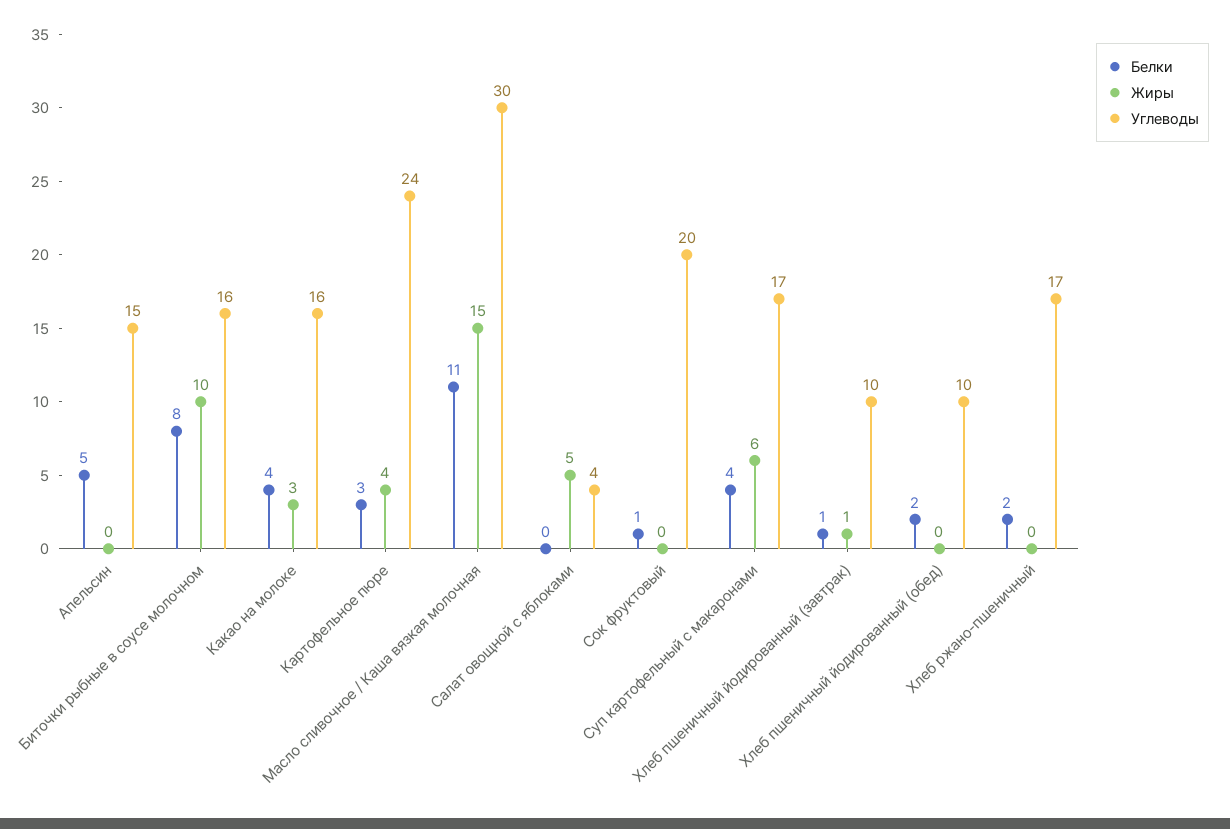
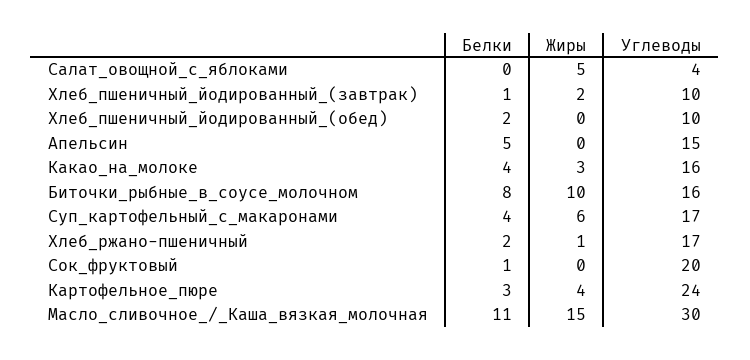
  {
    "Белки": {
      "Апельсин": 5,
      "Биточки рыбные в соусе молочном": 8,
      "Какао на молоке": 4,
      "Картофельное пюре": 3,
      "Масло сливочное / Каша вязкая молочная": 11,
      "Салат овощной с яблоками": 0,
      "Сок фруктовый": 1,
      "Суп картофельный с макаронами": 4,
      "Хлеб пшеничный йодированный (завтрак)": 1,
      "Хлеб пшеничный йодированный (обед)": 2,
      "Хлеб ржано-пшеничный": 2
    },
    "Жиры": {
      "Апельсин": 0,
      "Биточки рыбные в соусе молочном": 10,
      "Какао на молоке": 3,
      "Картофельное пюре": 4,
      "Масло сливочное / Каша вязкая молочная": 15,
      "Салат овощной с яблоками": 5,
      "Сок фруктовый": 0,
      "Суп картофельный с макаронами": 6,
-     "Хлеб пшеничный йодированный (завтрак)": 1,
+     "Хлеб пшеничный йодированный (завтрак)": 2,
      "Хлеб пшеничный йодированный (обед)": 0,
-     "Хлеб ржано-пшеничный": 0
+     "Хлеб ржано-пшеничный": 1
    },
    "Углеводы": {
      "Апельсин": 15,
      "Биточки рыбные в соусе молочном": 16,
      "Какао на молоке": 16,
      "Картофельное пюре": 24,
      "Масло сливочное / Каша вязкая молочная": 30,
      "Салат овощной с яблоками": 4,
      "Сок фруктовый": 20,
      "Суп картофельный с макаронами": 17,
      "Хлеб пшеничный йодированный (завтрак)": 10,
      "Хлеб пшеничный йодированный (обед)": 10,
      "Хлеб ржано-пшеничный": 17
    }
  }

